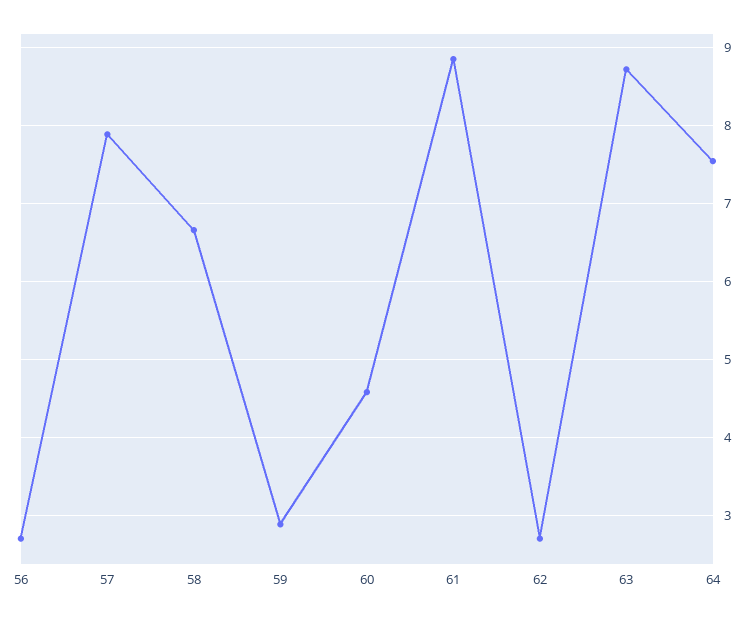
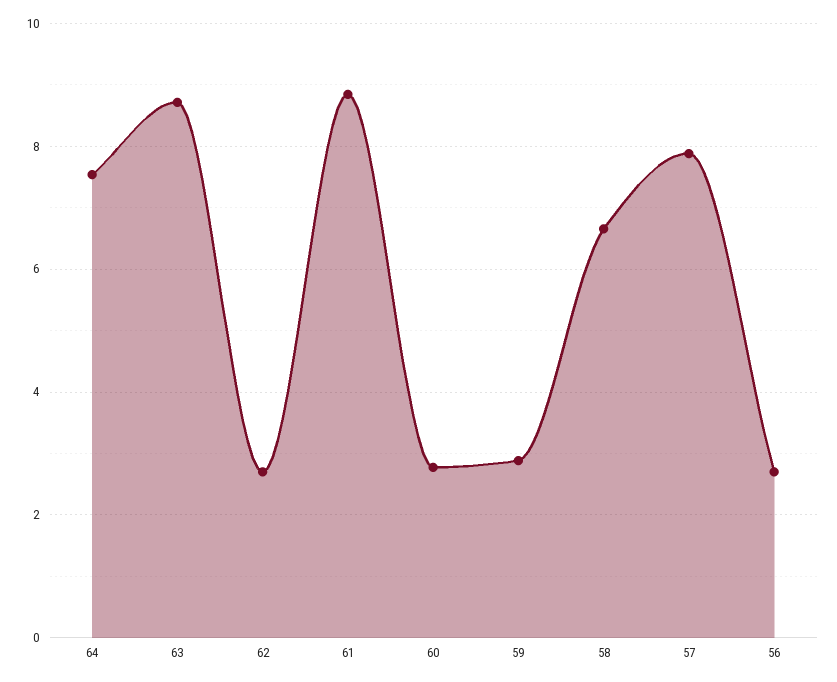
  {
    "56": 2.7,
    "57": 7.9,
    "58": 6.7,
    "59": 2.9,
-   "60": 4.6,
+   "60": 2.8,
    "61": 8.8,
    "62": 2.7,
    "63": 8.7,
    "64": 7.5
  }

